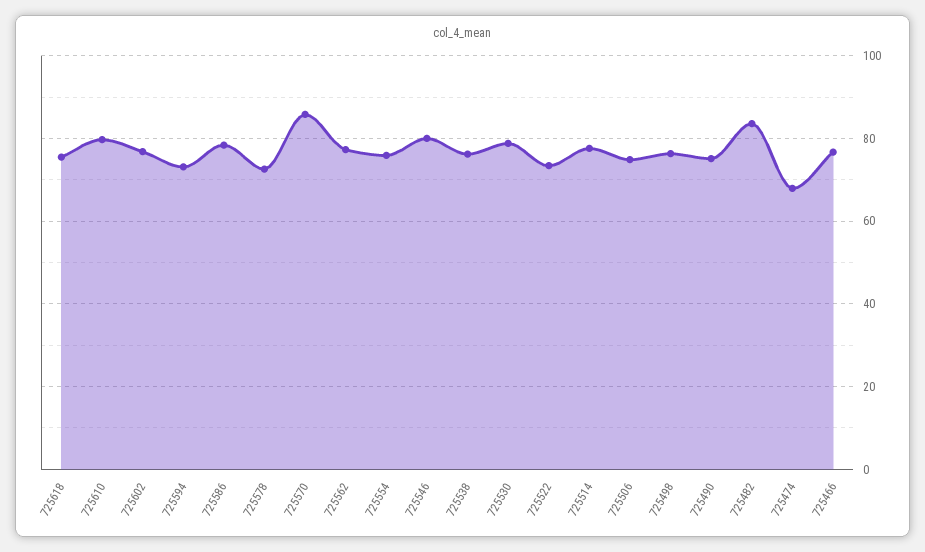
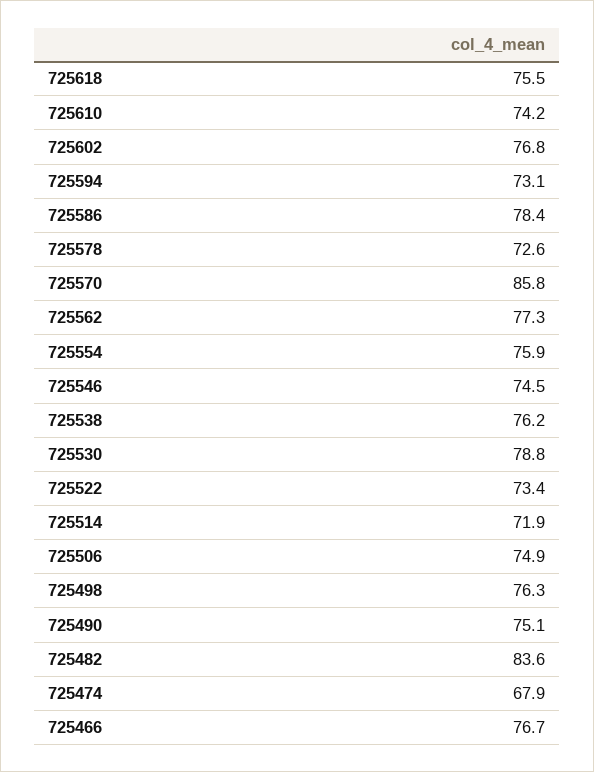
  {
    "725618": 75.5,
-   "725610": 80,
+   "725610": 74.2,
    "725602": 76.8,
    "725594": 73.1,
    "725586": 78.4,
    "725578": 72.6,
    "725570": 85.8,
    "725562": 77.3,
    "725554": 75.9,
-   "725546": 80,
+   "725546": 74.5,
    "725538": 76.2,
    "725530": 78.8,
    "725522": 73.4,
-   "725514": 78,
+   "725514": 71.9,
    "725506": 74.9,
    "725498": 76.3,
    "725490": 75.1,
    "725482": 83.6,
    "725474": 67.9,
    "725466": 76.7
  }

